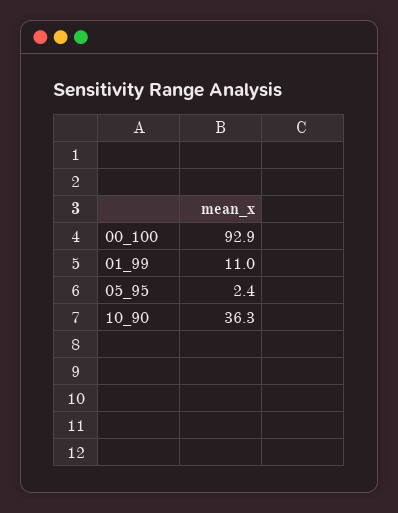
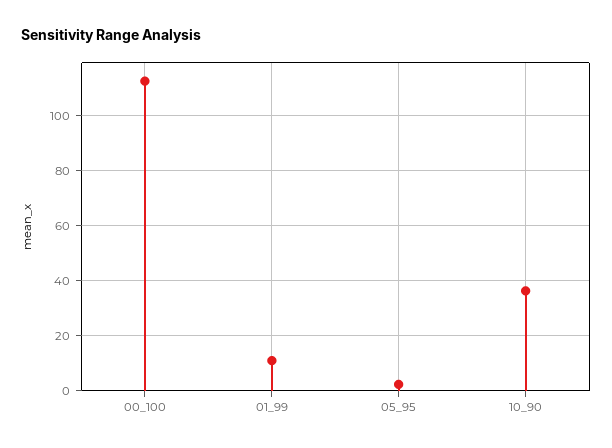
  {
-   "00_100": 92.9,
+   "00_100": 112.5,
    "01_99": 11,
    "05_95": 2.4,
    "10_90": 36.3
  }

